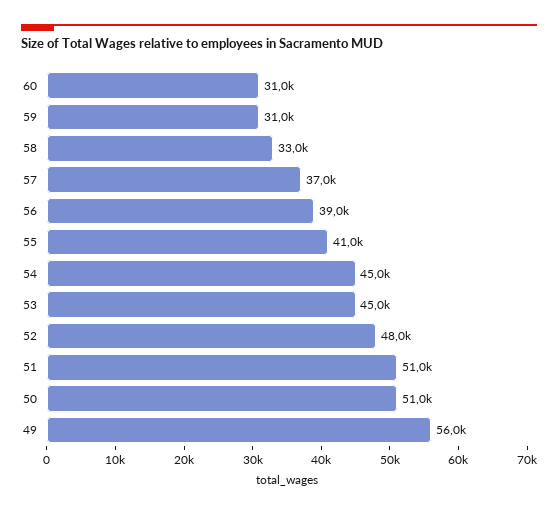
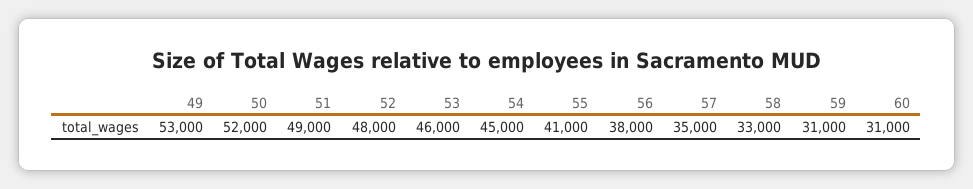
  {
    "60": 31000,
    "59": 31000,
    "58": 33000,
-   "57": 37000,
+   "57": 35000,
-   "56": 39000,
+   "56": 38000,
    "55": 41000,
    "54": 45000,
-   "53": 45000,
+   "53": 46000,
    "52": 48000,
-   "51": 51000,
+   "51": 49000,
-   "50": 51000,
+   "50": 52000,
-   "49": 56000
+   "49": 53000
  }

